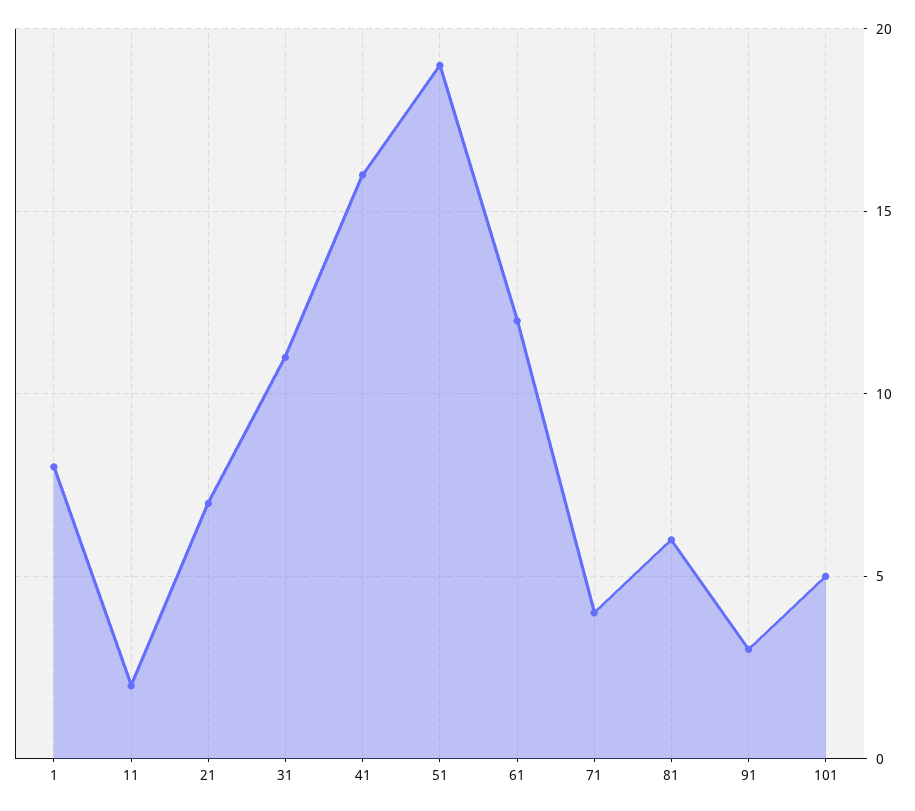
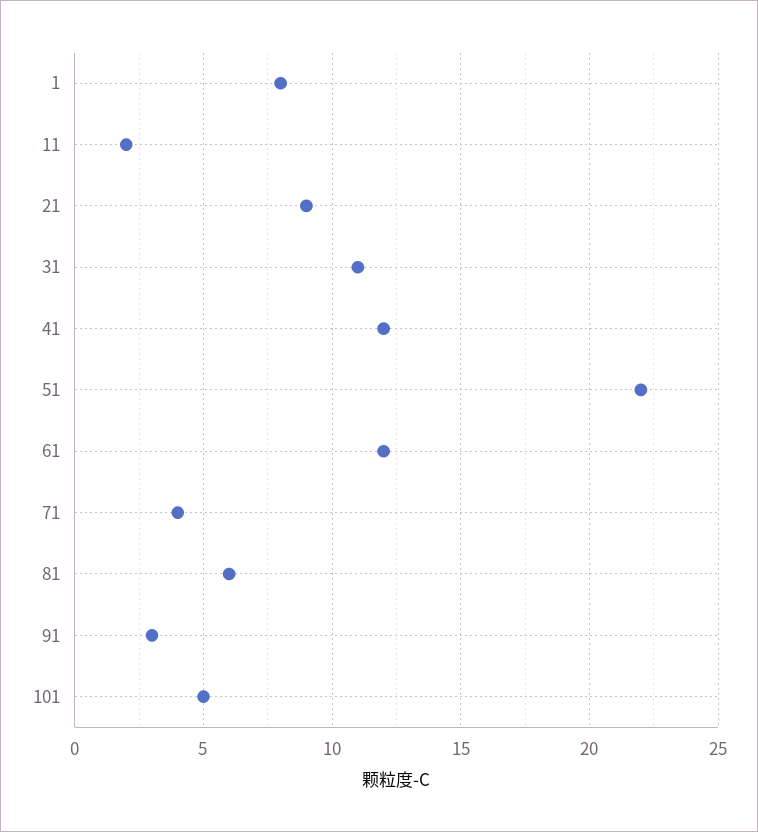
  {
    "1": 8,
    "11": 2,
-   "21": 7,
+   "21": 9,
    "31": 11,
-   "41": 16,
+   "41": 12,
-   "51": 19,
+   "51": 22,
    "61": 12,
    "71": 4,
    "81": 6,
    "91": 3,
    "101": 5
  }

